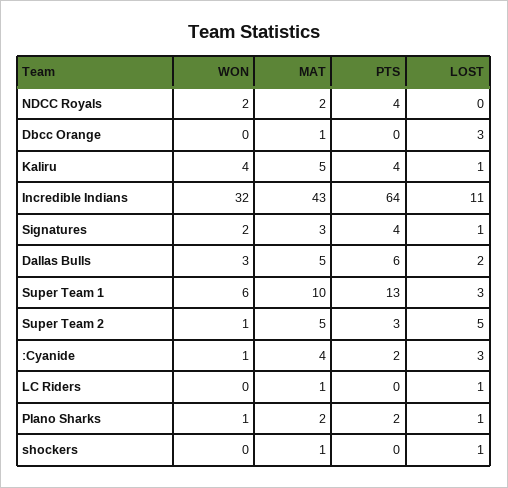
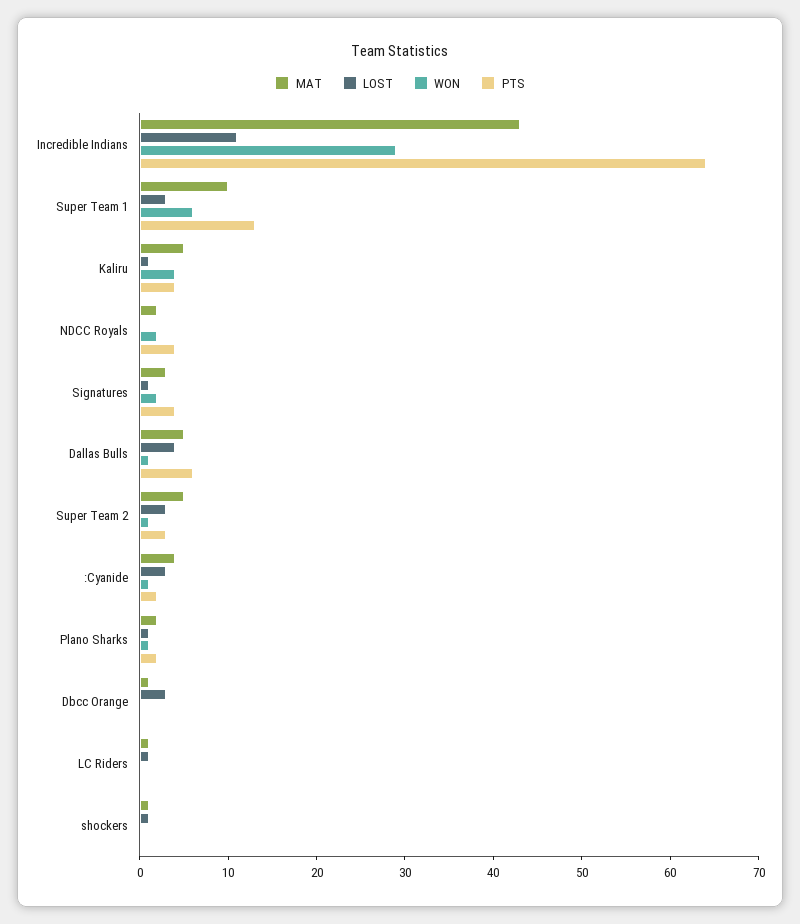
  {
    "WON": {
      "NDCC Royals": 2,
      "Dbcc Orange": 0,
      "Kaliru": 4,
-     "Incredible Indians": 32,
+     "Incredible Indians": 29,
      "Signatures": 2,
-     "Dallas Bulls": 3,
+     "Dallas Bulls": 1,
      "Super Team 1": 6,
      "Super Team 2": 1,
      ":Cyanide": 1,
      "LC Riders": 0,
      "Plano Sharks": 1,
      "shockers": 0
    },
    "MAT": {
      "NDCC Royals": 2,
      "Dbcc Orange": 1,
      "Kaliru": 5,
      "Incredible Indians": 43,
      "Signatures": 3,
      "Dallas Bulls": 5,
      "Super Team 1": 10,
      "Super Team 2": 5,
      ":Cyanide": 4,
      "LC Riders": 1,
      "Plano Sharks": 2,
      "shockers": 1
    },
    "PTS": {
      "NDCC Royals": 4,
      "Dbcc Orange": 0,
      "Kaliru": 4,
      "Incredible Indians": 64,
      "Signatures": 4,
      "Dallas Bulls": 6,
      "Super Team 1": 13,
      "Super Team 2": 3,
      ":Cyanide": 2,
      "LC Riders": 0,
      "Plano Sharks": 2,
      "shockers": 0
    },
    "LOST": {
      "NDCC Royals": 0,
      "Dbcc Orange": 3,
      "Kaliru": 1,
      "Incredible Indians": 11,
      "Signatures": 1,
-     "Dallas Bulls": 2,
+     "Dallas Bulls": 4,
      "Super Team 1": 3,
-     "Super Team 2": 5,
+     "Super Team 2": 3,
      ":Cyanide": 3,
      "LC Riders": 1,
      "Plano Sharks": 1,
      "shockers": 1
    }
  }

